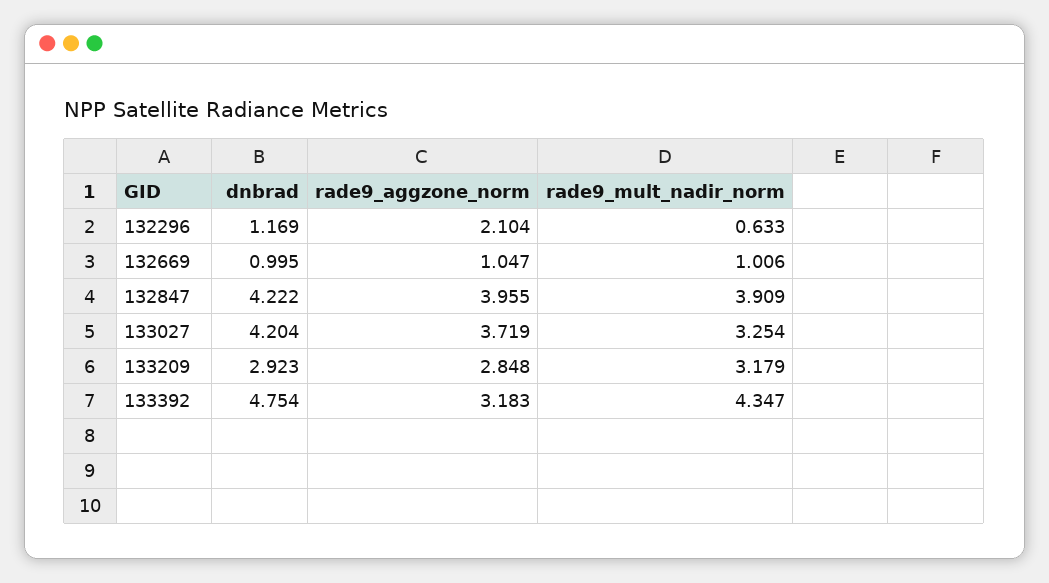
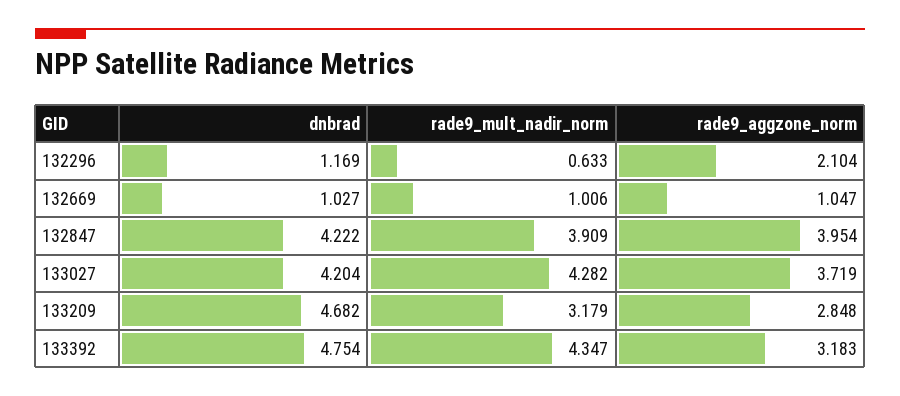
  {
    "dnbrad": {
      "132296": 1.169,
-     "132669": 0.995,
+     "132669": 1.027,
      "132847": 4.222,
      "133027": 4.204,
-     "133209": 2.923,
+     "133209": 4.682,
      "133392": 4.754
    },
    "rade9_aggzone_norm": {
      "132296": 2.104,
      "132669": 1.047,
-     "132847": 3.955,
+     "132847": 3.954,
      "133027": 3.719,
      "133209": 2.848,
      "133392": 3.183
    },
    "rade9_mult_nadir_norm": {
      "132296": 0.633,
      "132669": 1.006,
      "132847": 3.909,
-     "133027": 3.254,
+     "133027": 4.282,
      "133209": 3.179,
      "133392": 4.347
    }
  }

